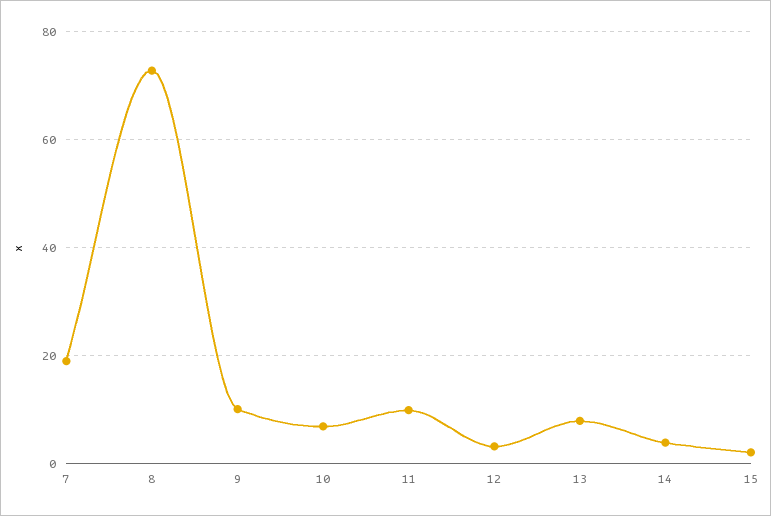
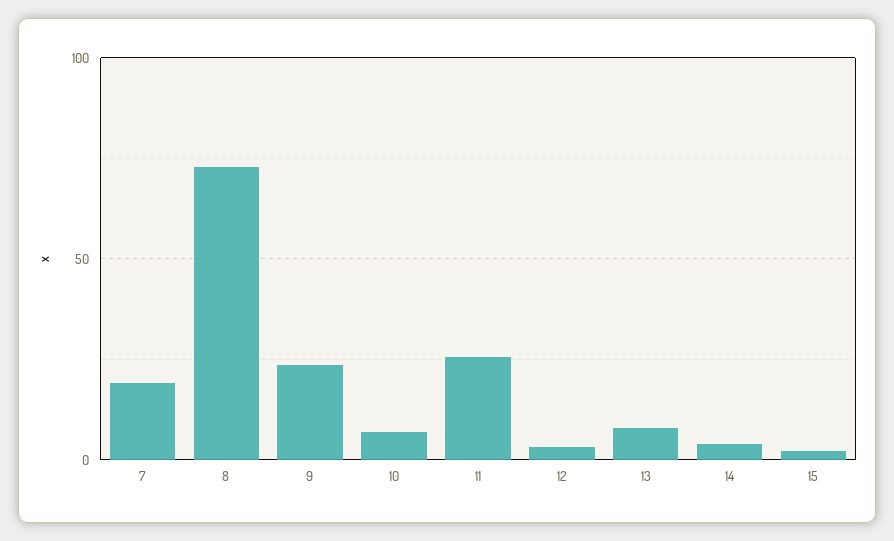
  {
    "7": 20,
    "8": 72,
-   "9": 10,
+   "9": 25,
    "10": 6,
-   "11": 10,
+   "11": 25,
    "12": 4,
    "13": 8,
    "14": 4,
    "15": 2
  }

